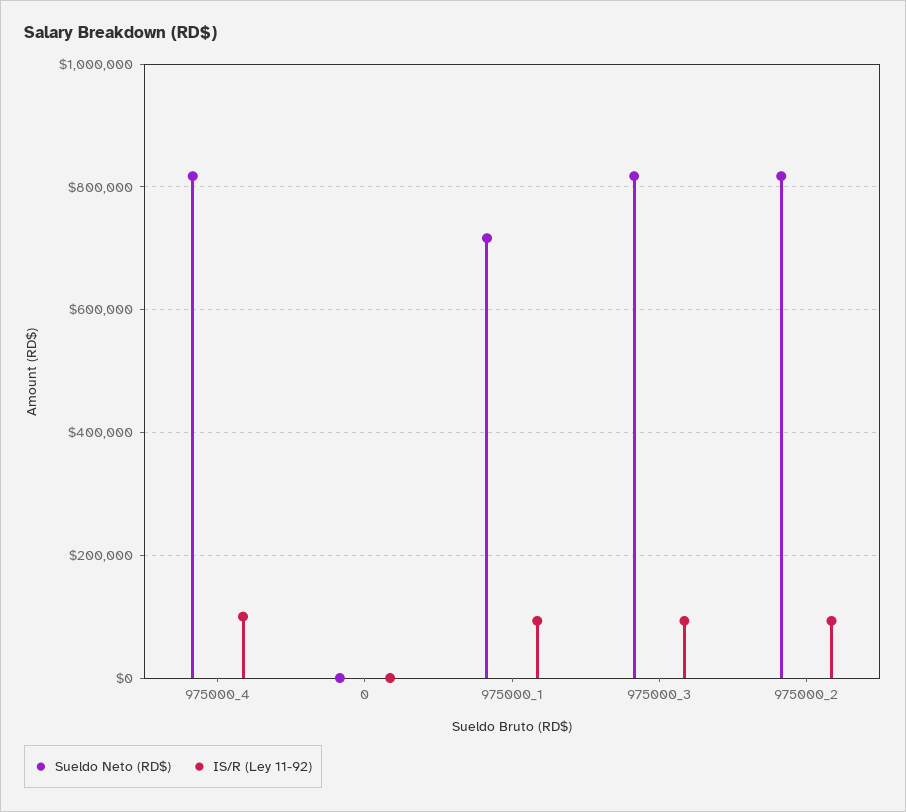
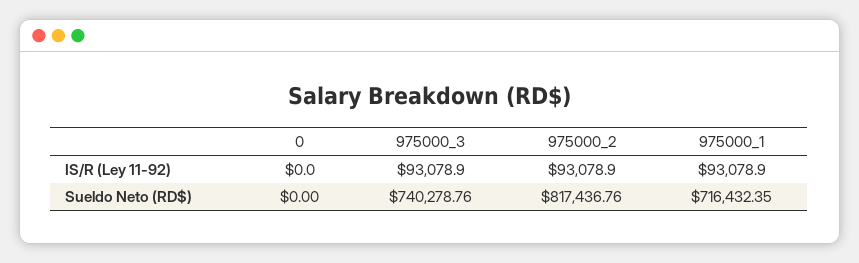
  {
    "Sueldo Neto (RD$)": {
-     "975000_4": 820000,
      "0": 0,
      "975000_1": 716432.35,
-     "975000_3": 820000,
+     "975000_3": 740278.76,
      "975000_2": 817436.76
    },
    "IS/R (Ley 11-92)": {
-     "975000_4": 100000,
      "0": 0,
      "975000_1": 93078.9,
      "975000_3": 93078.9,
      "975000_2": 93078.9
    }
  }

